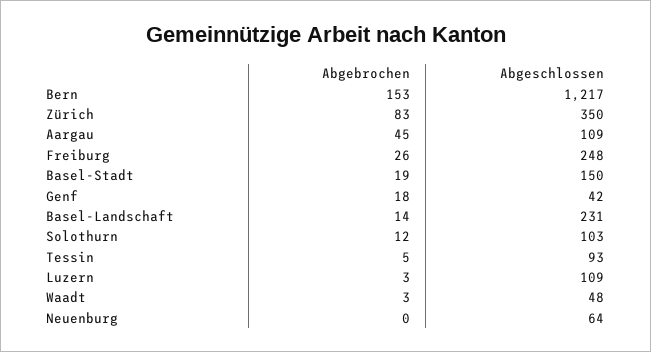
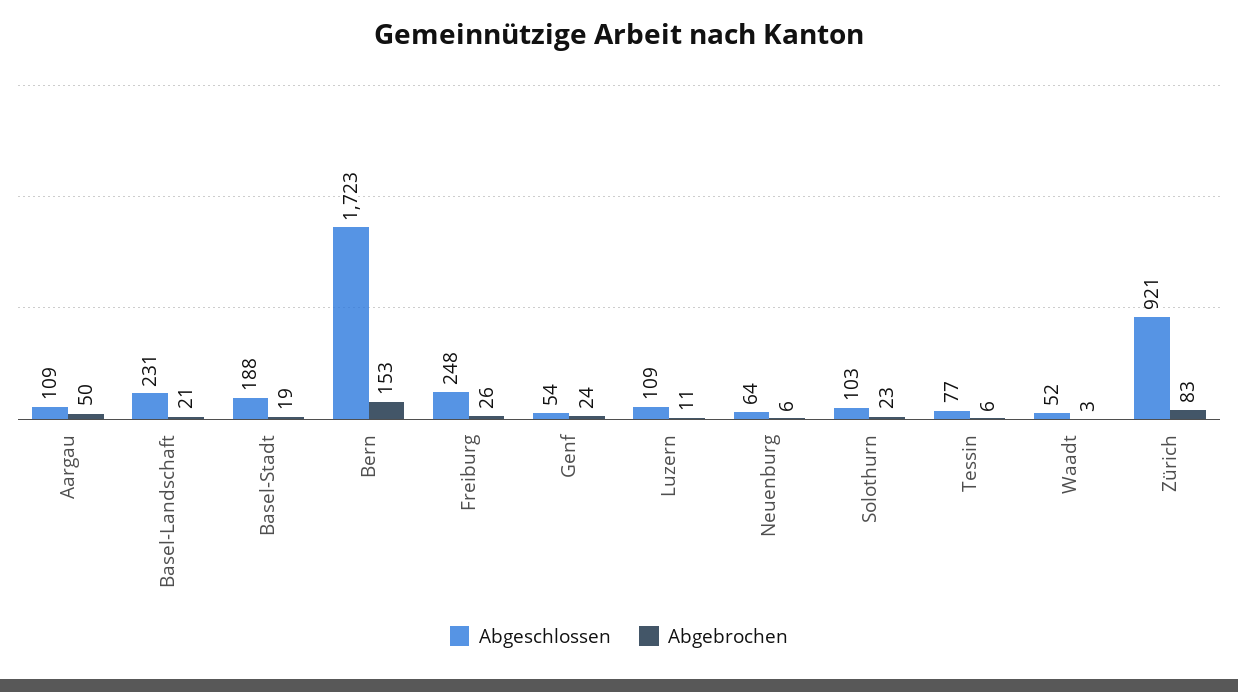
  {
    "Abgebrochen": {
      "Bern": 153,
      "Zürich": 83,
-     "Aargau": 45,
+     "Aargau": 50,
      "Freiburg": 26,
      "Basel-Stadt": 19,
-     "Genf": 18,
+     "Genf": 24,
-     "Basel-Landschaft": 14,
+     "Basel-Landschaft": 21,
-     "Solothurn": 12,
+     "Solothurn": 23,
-     "Tessin": 5,
+     "Tessin": 6,
-     "Luzern": 3,
+     "Luzern": 11,
      "Waadt": 3,
-     "Neuenburg": 0
+     "Neuenburg": 6
    },
    "Abgeschlossen": {
-     "Bern": 1217,
+     "Bern": 1723,
-     "Zürich": 350,
+     "Zürich": 921,
      "Aargau": 109,
      "Freiburg": 248,
-     "Basel-Stadt": 150,
+     "Basel-Stadt": 188,
-     "Genf": 42,
+     "Genf": 54,
      "Basel-Landschaft": 231,
      "Solothurn": 103,
-     "Tessin": 93,
+     "Tessin": 77,
      "Luzern": 109,
-     "Waadt": 48,
+     "Waadt": 52,
      "Neuenburg": 64
    }
  }

